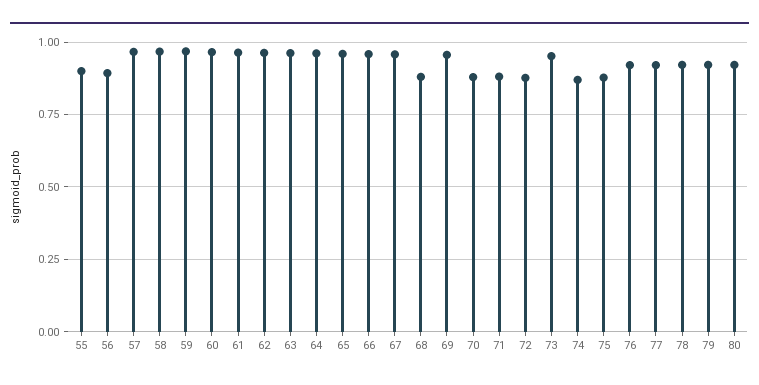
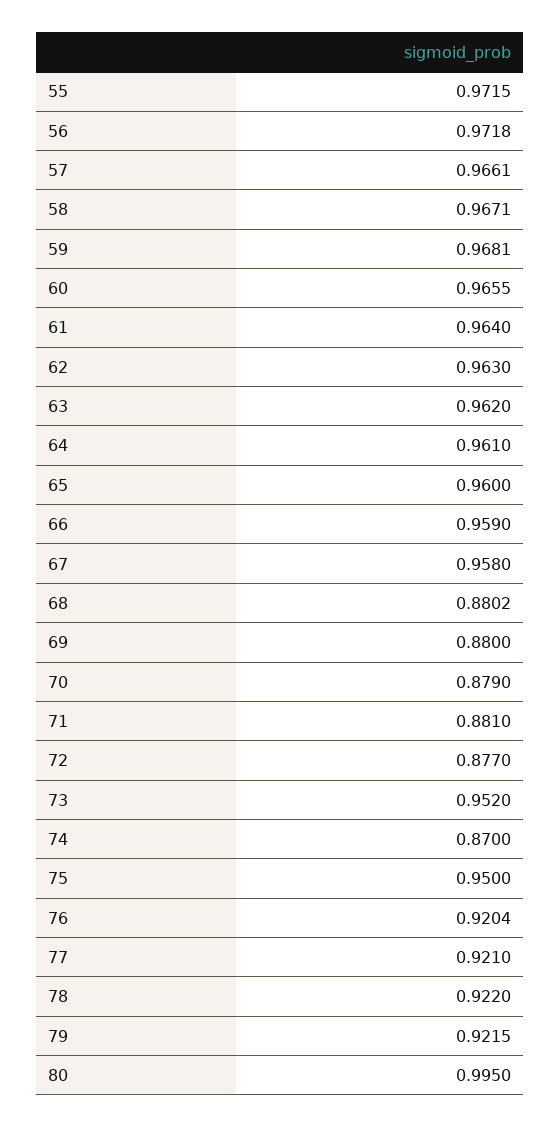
  {
-   "55": 0.9,
+   "55": 0.9715,
-   "56": 0.9,
+   "56": 0.9718,
    "57": 0.9661,
    "58": 0.9671,
    "59": 0.9681,
    "60": 0.9655,
    "61": 0.964,
    "62": 0.963,
    "63": 0.962,
    "64": 0.961,
    "65": 0.96,
    "66": 0.959,
    "67": 0.958,
    "68": 0.8802,
-   "69": 0.95,
+   "69": 0.88,
    "70": 0.879,
    "71": 0.881,
    "72": 0.877,
    "73": 0.952,
    "74": 0.87,
-   "75": 0.875,
+   "75": 0.95,
    "76": 0.9204,
    "77": 0.921,
    "78": 0.922,
    "79": 0.9215,
-   "80": 0.925
+   "80": 0.995
  }

